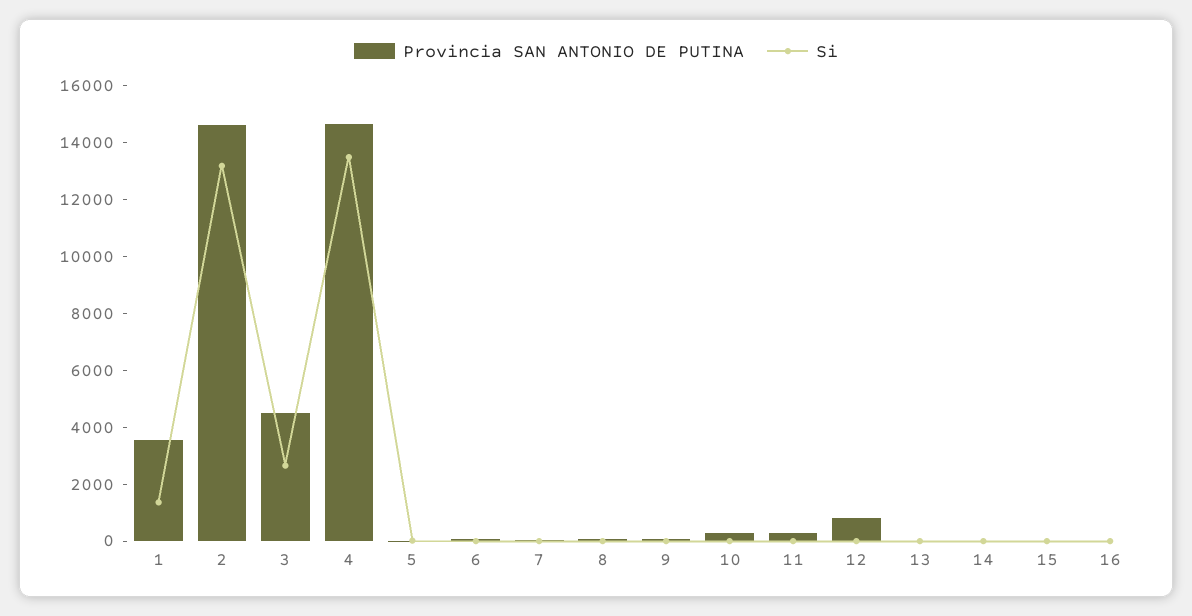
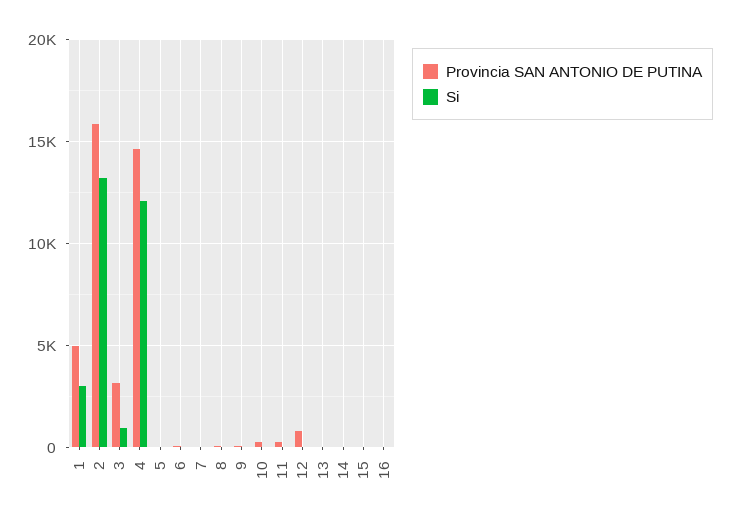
  {
    "Provincia SAN ANTONIO DE PUTINA": {
-     "1": 3500,
+     "1": 5000,
-     "2": 14500,
+     "2": 16000,
-     "3": 4500,
+     "3": 3000,
      "4": 14500,
      "5": 0,
      "6": 0,
      "7": 0,
      "8": 0,
      "9": 0,
      "10": 500,
      "11": 500,
      "12": 1000,
      "13": 0,
      "14": 0,
      "15": 0,
      "16": 0
    },
    "Si": {
-     "1": 1500,
+     "1": 3000,
      "2": 13000,
-     "3": 2500,
+     "3": 1000,
-     "4": 13500,
+     "4": 12000,
      "5": 0,
      "6": 0,
      "7": 0,
      "8": 0,
      "9": 0,
      "10": 0,
      "11": 0,
      "12": 0,
      "13": 0,
      "14": 0,
      "15": 0,
      "16": 0
    }
  }

